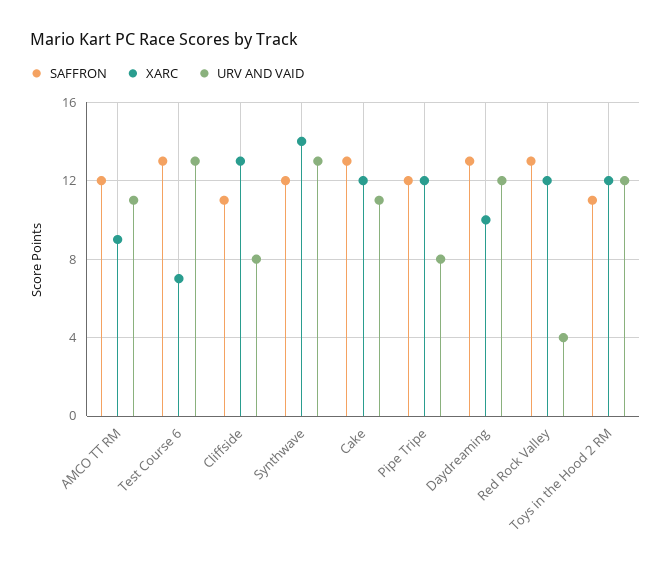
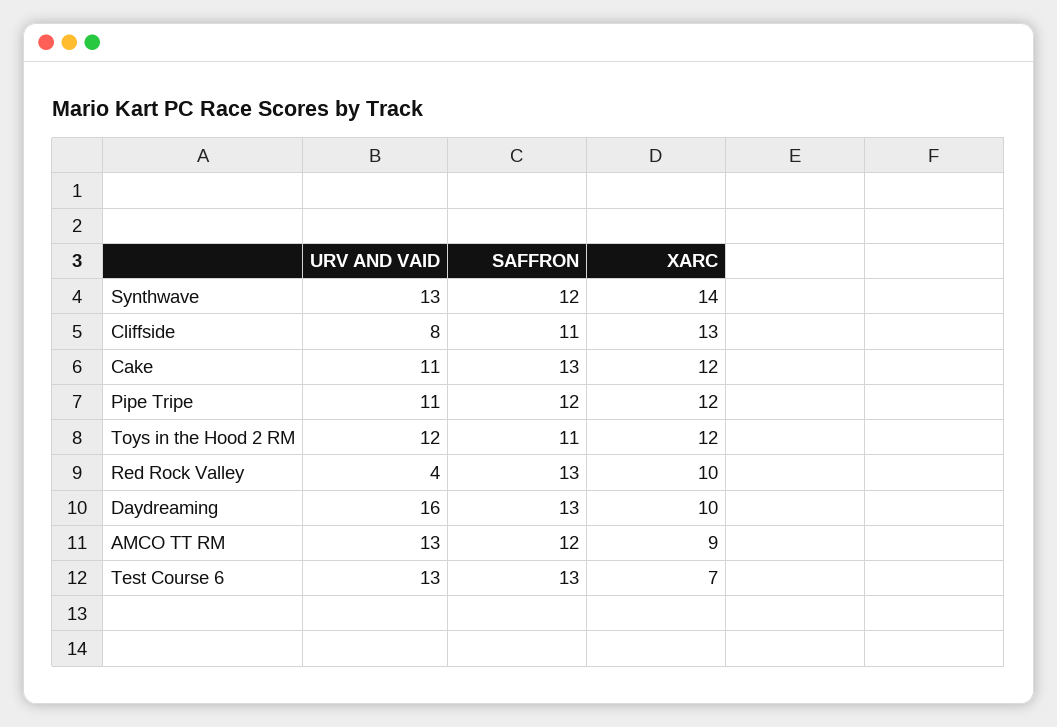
  {
    "SAFFRON": {
      "AMCO TT RM": 12,
      "Test Course 6": 13,
      "Cliffside": 11,
      "Synthwave": 12,
      "Cake": 13,
      "Pipe Tripe": 12,
      "Daydreaming": 13,
      "Red Rock Valley": 13,
      "Toys in the Hood 2 RM": 11
    },
    "XARC": {
      "AMCO TT RM": 9,
      "Test Course 6": 7,
      "Cliffside": 13,
      "Synthwave": 14,
      "Cake": 12,
      "Pipe Tripe": 12,
      "Daydreaming": 10,
-     "Red Rock Valley": 12,
+     "Red Rock Valley": 10,
      "Toys in the Hood 2 RM": 12
    },
    "URV AND VAID": {
-     "AMCO TT RM": 11,
+     "AMCO TT RM": 13,
      "Test Course 6": 13,
      "Cliffside": 8,
      "Synthwave": 13,
      "Cake": 11,
-     "Pipe Tripe": 8,
+     "Pipe Tripe": 11,
-     "Daydreaming": 12,
+     "Daydreaming": 16,
      "Red Rock Valley": 4,
      "Toys in the Hood 2 RM": 12
    }
  }

